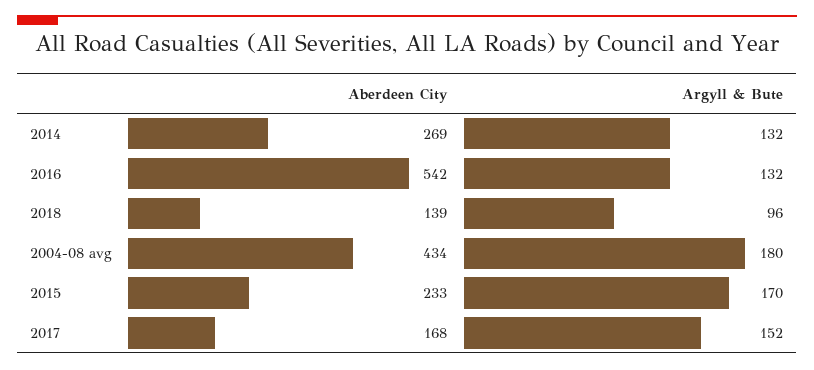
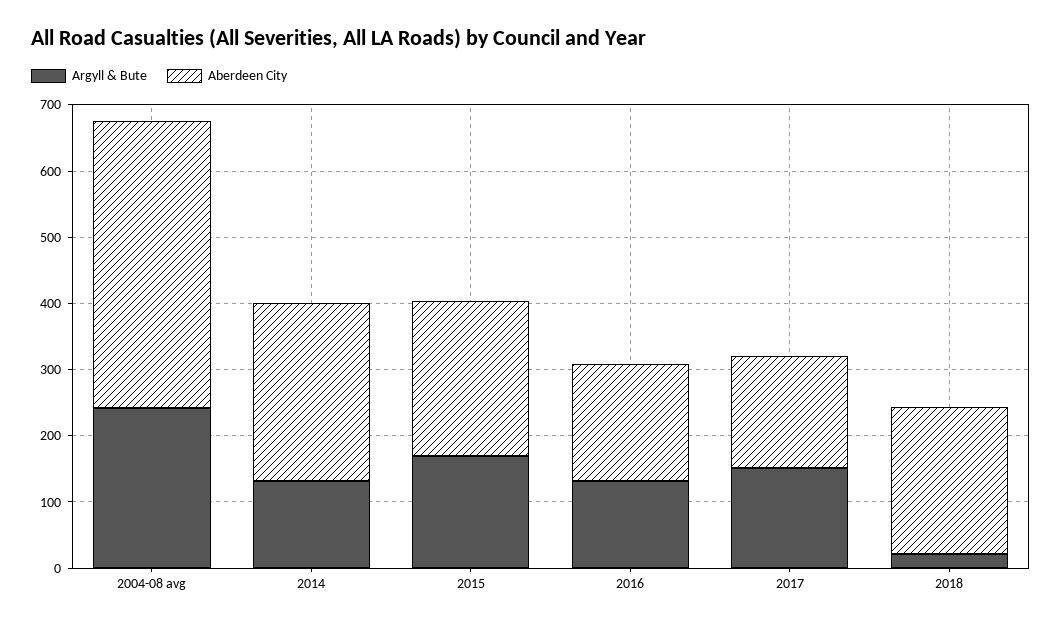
  {
    "Aberdeen City": {
      "2014": 269,
-     "2016": 542,
+     "2016": 180,
-     "2018": 139,
+     "2018": 220,
      "2004-08 avg": 434,
      "2015": 233,
      "2017": 168
    },
    "Argyll & Bute": {
      "2014": 132,
      "2016": 132,
-     "2018": 96,
+     "2018": 20,
-     "2004-08 avg": 180,
+     "2004-08 avg": 240,
      "2015": 170,
      "2017": 152
    }
  }

